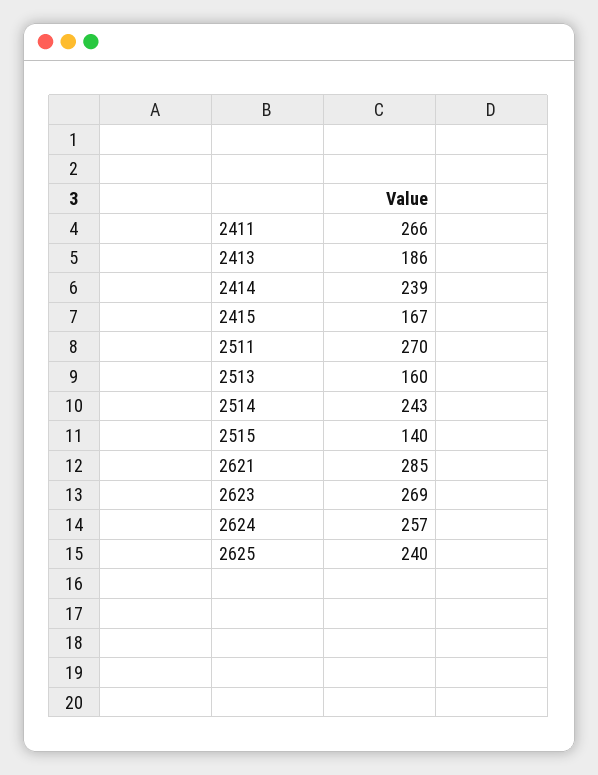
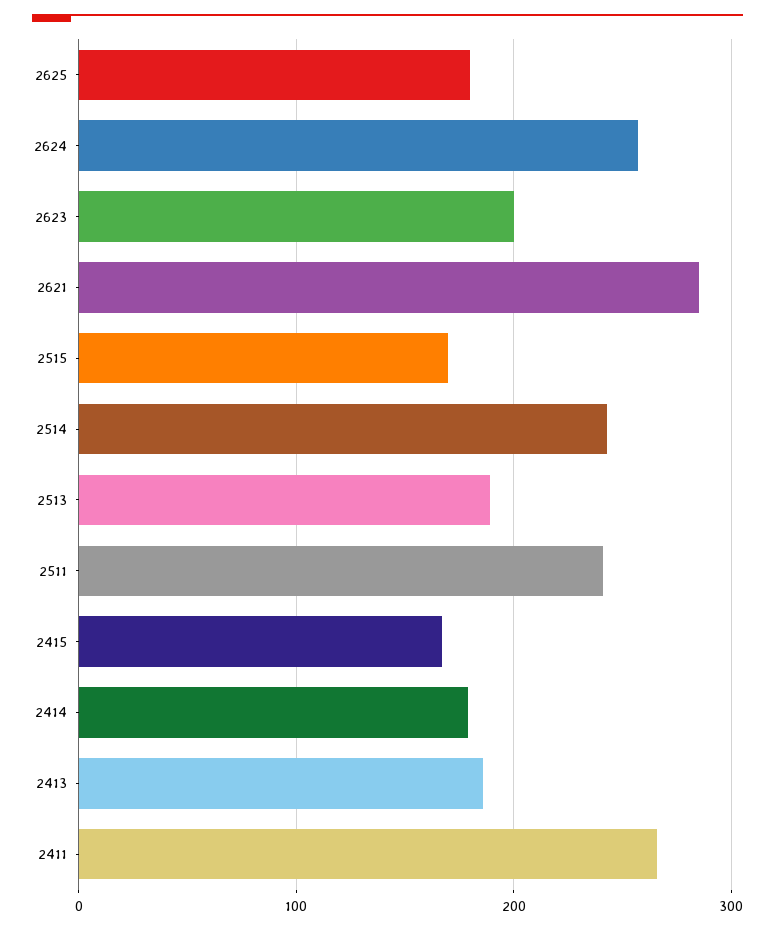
  {
    "2411": 266,
    "2413": 186,
-   "2414": 239,
+   "2414": 180,
    "2415": 167,
-   "2511": 270,
+   "2511": 240,
-   "2513": 160,
+   "2513": 190,
    "2514": 243,
-   "2515": 140,
+   "2515": 170,
    "2621": 285,
-   "2623": 269,
+   "2623": 200,
    "2624": 257,
-   "2625": 240
+   "2625": 180
  }

